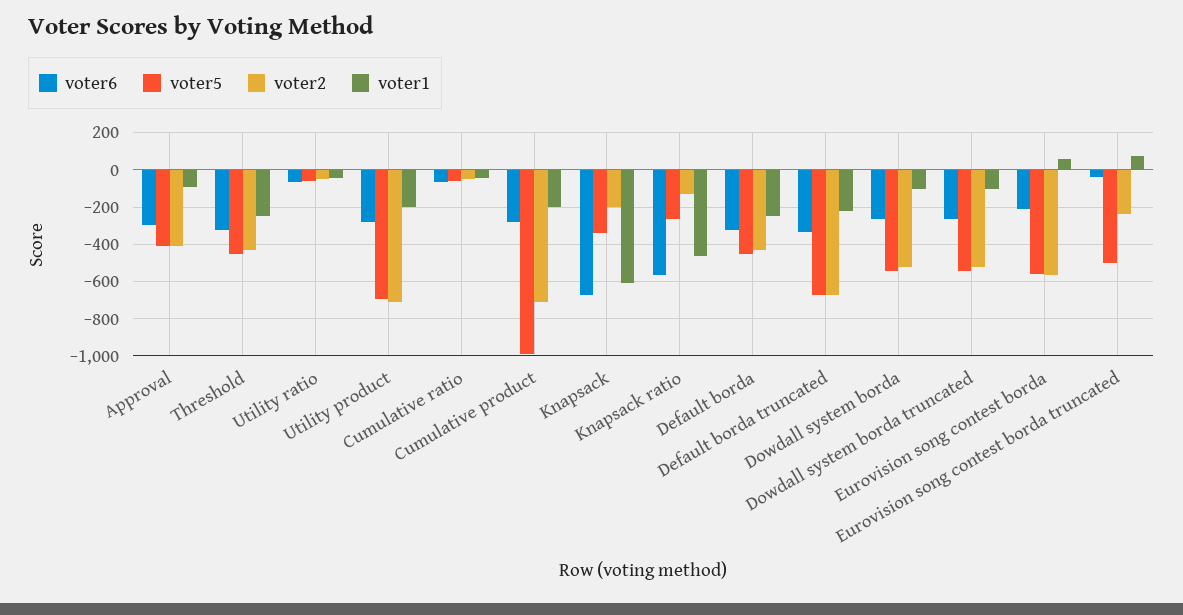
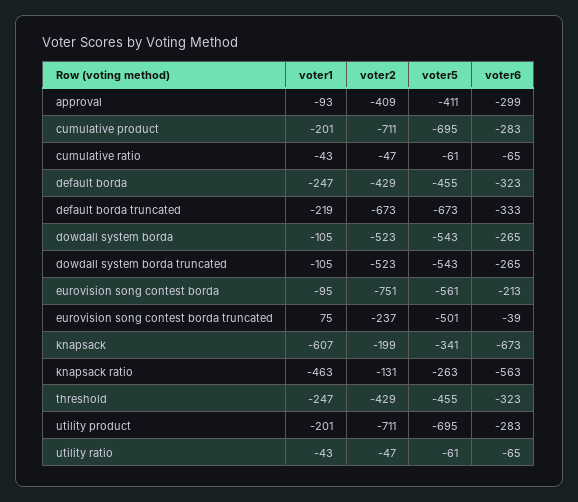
  {
    "voter6": {
      "Approval": -299,
      "Threshold": -323,
      "Utility ratio": -65,
      "Utility product": -283,
      "Cumulative ratio": -65,
      "Cumulative product": -283,
      "Knapsack": -673,
      "Knapsack ratio": -563,
      "Default borda": -323,
      "Default borda truncated": -333,
      "Dowdall system borda": -265,
      "Dowdall system borda truncated": -265,
      "Eurovision song contest borda": -213,
      "Eurovision song contest borda truncated": -39
    },
    "voter5": {
      "Approval": -411,
      "Threshold": -455,
      "Utility ratio": -61,
      "Utility product": -695,
      "Cumulative ratio": -61,
-     "Cumulative product": -1000,
+     "Cumulative product": -695,
      "Knapsack": -341,
      "Knapsack ratio": -263,
      "Default borda": -455,
      "Default borda truncated": -673,
      "Dowdall system borda": -543,
      "Dowdall system borda truncated": -543,
      "Eurovision song contest borda": -561,
      "Eurovision song contest borda truncated": -501
    },
    "voter2": {
      "Approval": -409,
      "Threshold": -429,
      "Utility ratio": -47,
      "Utility product": -711,
      "Cumulative ratio": -47,
      "Cumulative product": -711,
      "Knapsack": -199,
      "Knapsack ratio": -131,
      "Default borda": -429,
      "Default borda truncated": -673,
      "Dowdall system borda": -523,
      "Dowdall system borda truncated": -523,
-     "Eurovision song contest borda": -550,
+     "Eurovision song contest borda": -751,
      "Eurovision song contest borda truncated": -237
    },
    "voter1": {
      "Approval": -93,
      "Threshold": -247,
      "Utility ratio": -43,
      "Utility product": -201,
      "Cumulative ratio": -43,
      "Cumulative product": -201,
      "Knapsack": -607,
      "Knapsack ratio": -463,
      "Default borda": -247,
      "Default borda truncated": -219,
      "Dowdall system borda": -105,
      "Dowdall system borda truncated": -105,
-     "Eurovision song contest borda": 50,
+     "Eurovision song contest borda": -95,
      "Eurovision song contest borda truncated": 75
    }
  }

